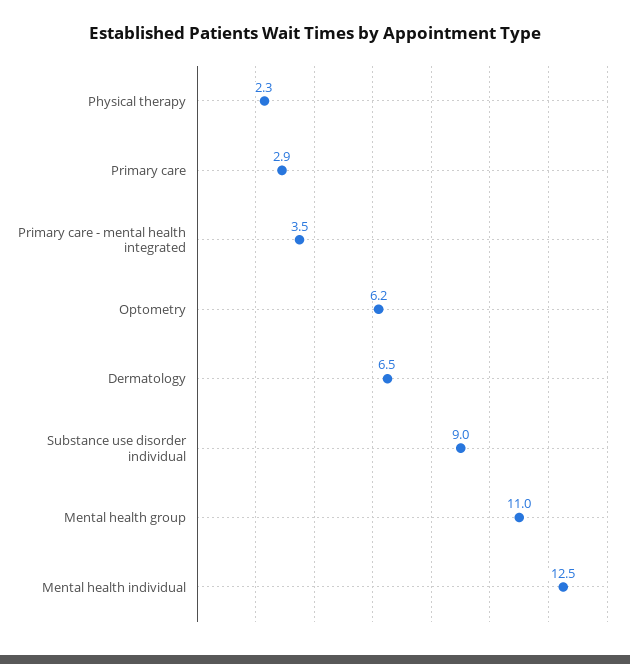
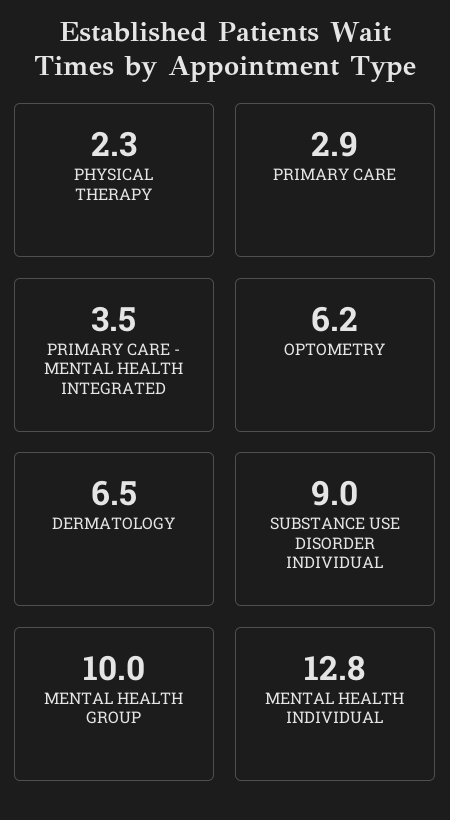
  {
    "Physical therapy": 2.3,
    "Primary care": 2.9,
    "Primary care - mental health integrated": 3.5,
    "Optometry": 6.2,
    "Dermatology": 6.5,
    "Substance use disorder individual": 9,
-   "Mental health group": 11,
+   "Mental health group": 10,
-   "Mental health individual": 12.5
+   "Mental health individual": 12.8
  }

